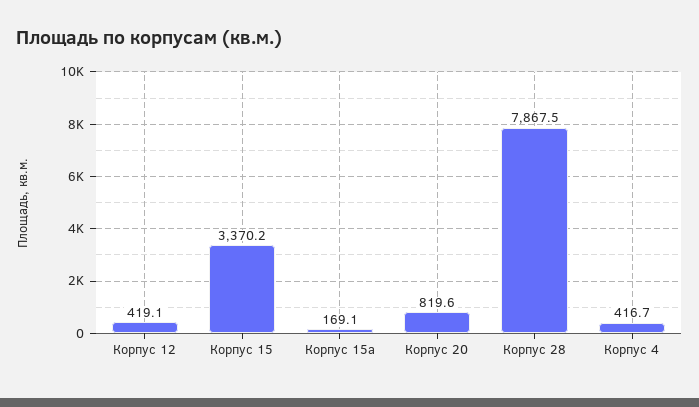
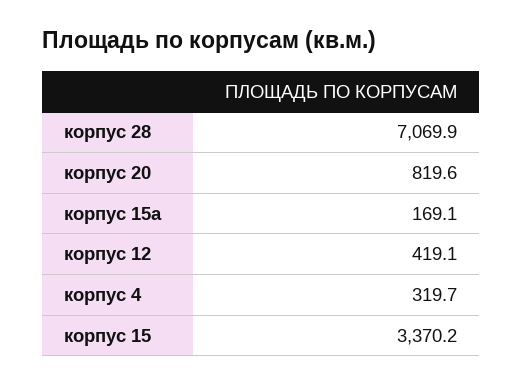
  {
    "Корпус 12": 419.1,
    "Корпус 15": 3370.2,
    "Корпус 15а": 169.1,
    "Корпус 20": 819.6,
-   "Корпус 28": 7867.5,
+   "Корпус 28": 7069.9,
-   "Корпус 4": 416.7
+   "Корпус 4": 319.7
  }

